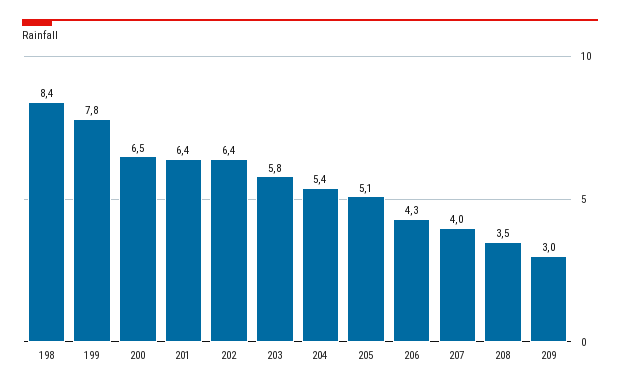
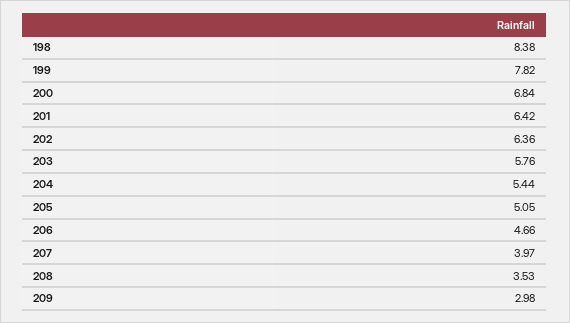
  {
    "198": 8.38,
    "199": 7.82,
-   "200": 6.5,
+   "200": 6.84,
    "201": 6.42,
    "202": 6.36,
    "203": 5.76,
    "204": 5.44,
    "205": 5.05,
-   "206": 4.3,
+   "206": 4.66,
    "207": 3.97,
    "208": 3.53,
    "209": 2.98
  }

